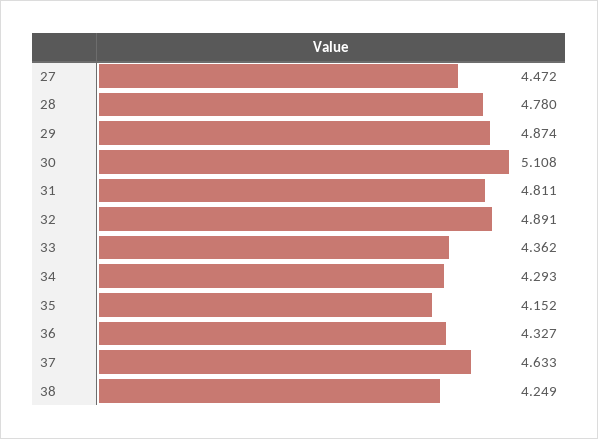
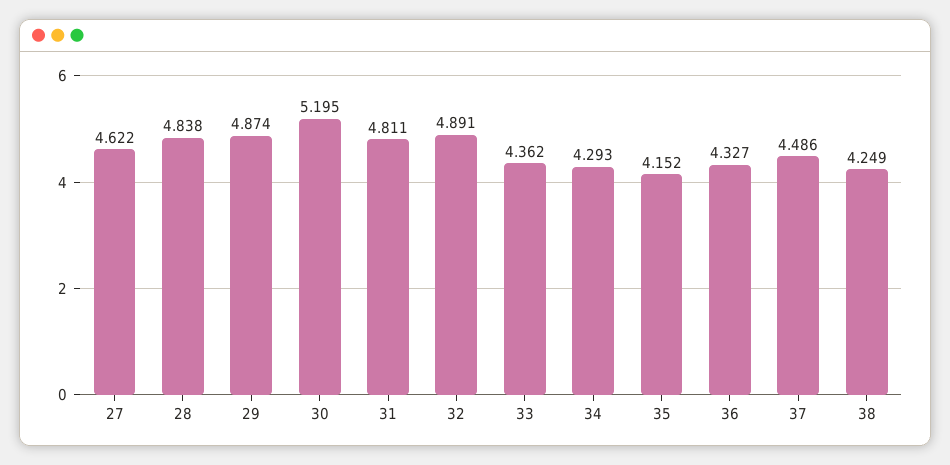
  {
-   "27": 4.472,
+   "27": 4.622,
-   "28": 4.78,
+   "28": 4.838,
    "29": 4.874,
-   "30": 5.108,
+   "30": 5.195,
    "31": 4.811,
    "32": 4.891,
    "33": 4.362,
    "34": 4.293,
    "35": 4.152,
    "36": 4.327,
-   "37": 4.633,
+   "37": 4.486,
    "38": 4.249
  }

